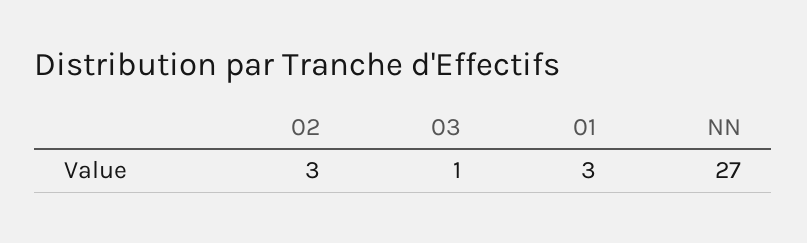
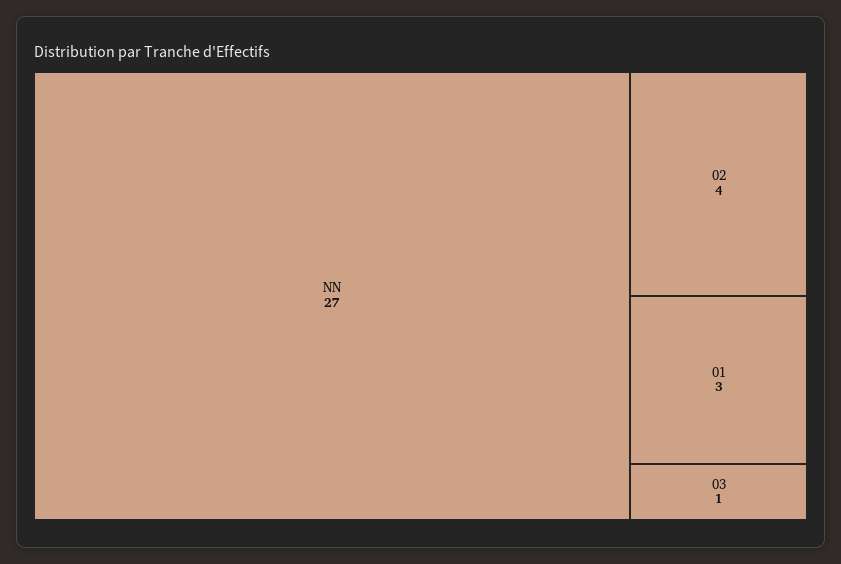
  {
-   "02": 3,
+   "02": 4,
    "03": 1,
    "01": 3,
    "NN": 27
  }

